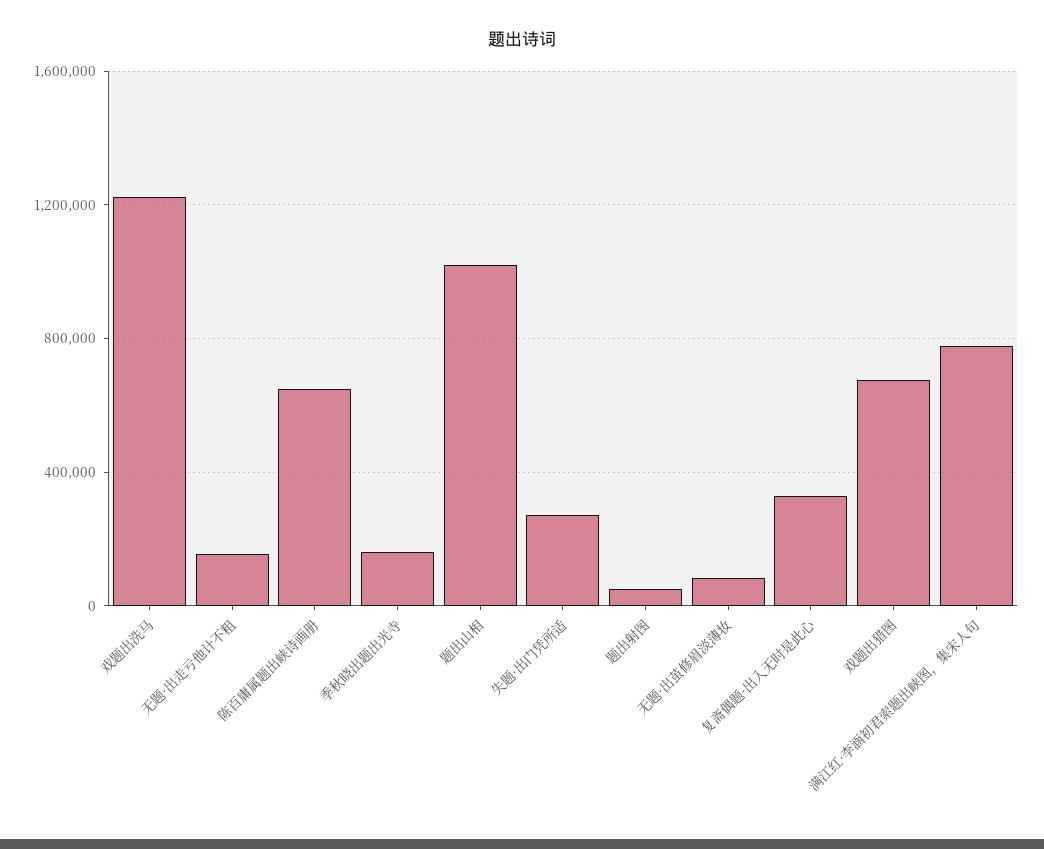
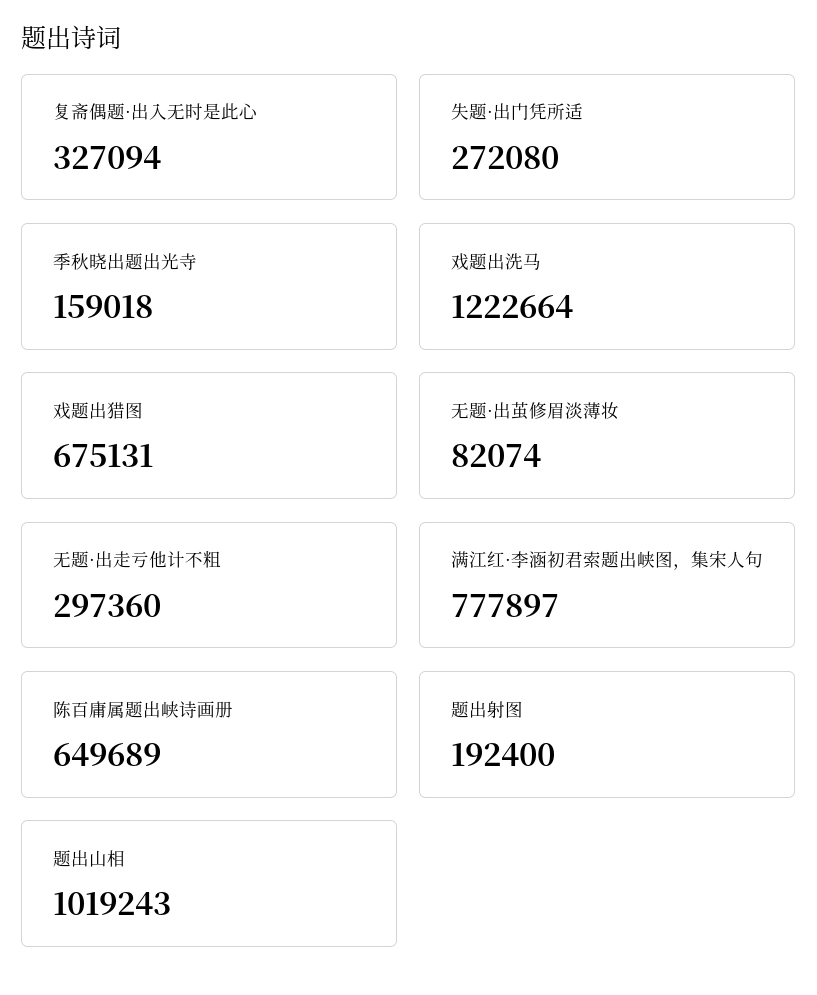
  {
    "戏题出洗马": 1222664,
-   "无题·出走亏他计不粗": 150000,
+   "无题·出走亏他计不粗": 297360,
    "陈百庸属题出峡诗画册": 649689,
    "季秋晓出题出光寺": 159018,
    "题出山相": 1019243,
    "失题·出门凭所适": 272080,
-   "题出射图": 50000,
+   "题出射图": 192400,
    "无题·出茧修眉淡薄妆": 82074,
    "复斋偶题·出入无时是此心": 327094,
    "戏题出猎图": 675131,
    "满江红·李涵初君索题出峡图，集宋人句": 777897
  }

